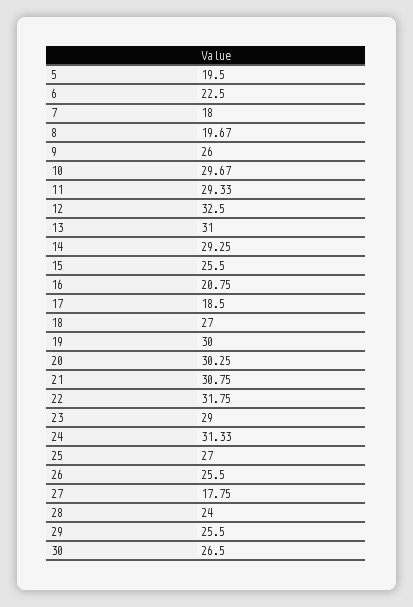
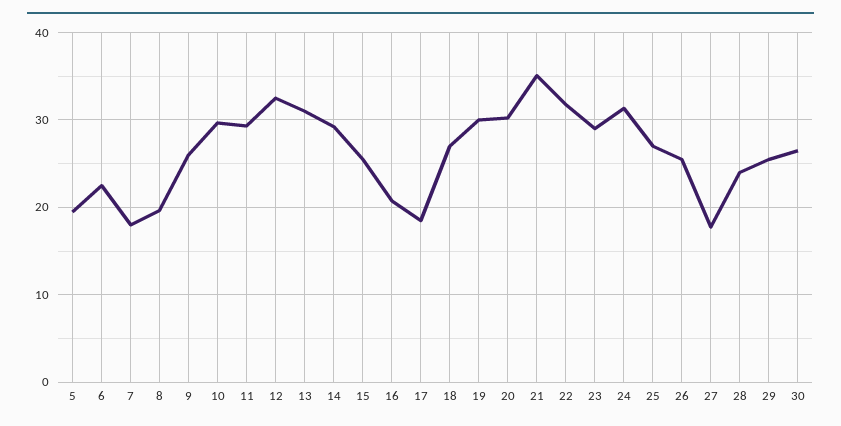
  {
    "5": 19.5,
    "6": 22.5,
    "7": 18,
    "8": 19.67,
    "9": 26,
    "10": 29.67,
    "11": 29.33,
    "12": 32.5,
    "13": 31,
    "14": 29.25,
    "15": 25.5,
    "16": 20.75,
    "17": 18.5,
    "18": 27,
    "19": 30,
    "20": 30.25,
-   "21": 30.75,
+   "21": 35,
    "22": 31.75,
    "23": 29,
    "24": 31.33,
    "25": 27,
    "26": 25.5,
    "27": 17.75,
    "28": 24,
    "29": 25.5,
    "30": 26.5
  }

